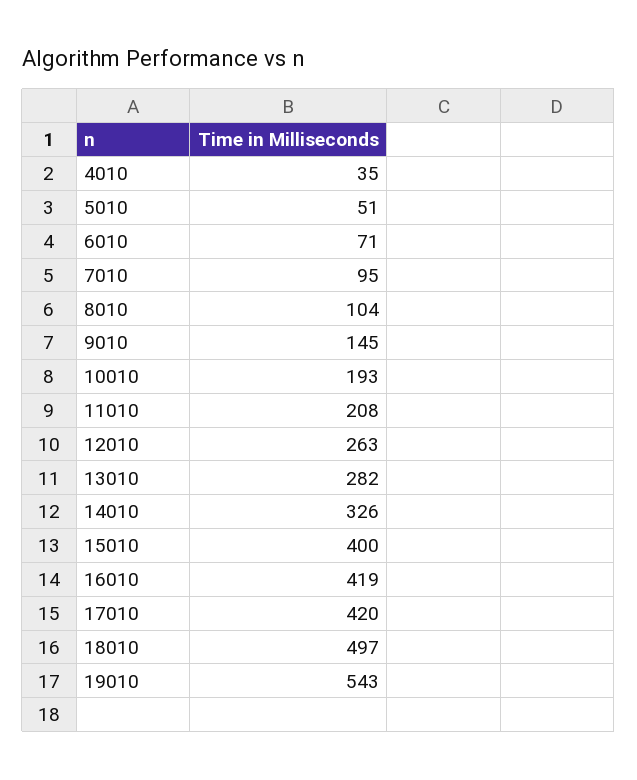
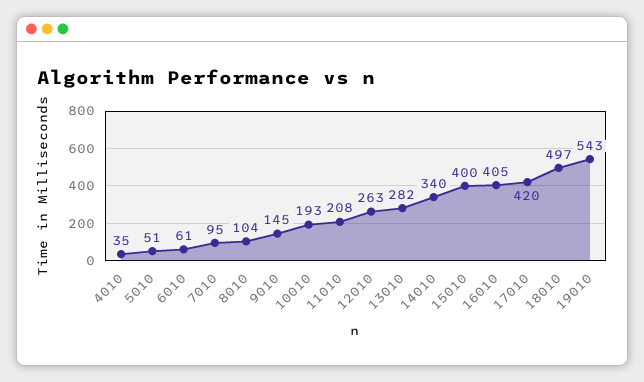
  {
    "4010": 35,
    "5010": 51,
-   "6010": 71,
+   "6010": 61,
    "7010": 95,
    "8010": 104,
    "9010": 145,
    "10010": 193,
    "11010": 208,
    "12010": 263,
    "13010": 282,
-   "14010": 326,
+   "14010": 340,
    "15010": 400,
-   "16010": 419,
+   "16010": 405,
    "17010": 420,
    "18010": 497,
    "19010": 543
  }

